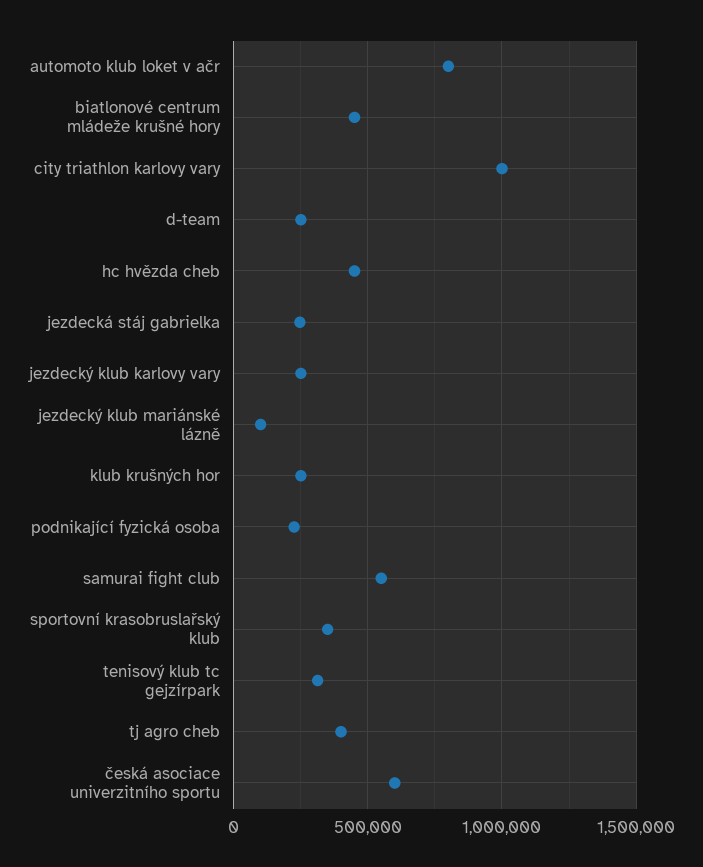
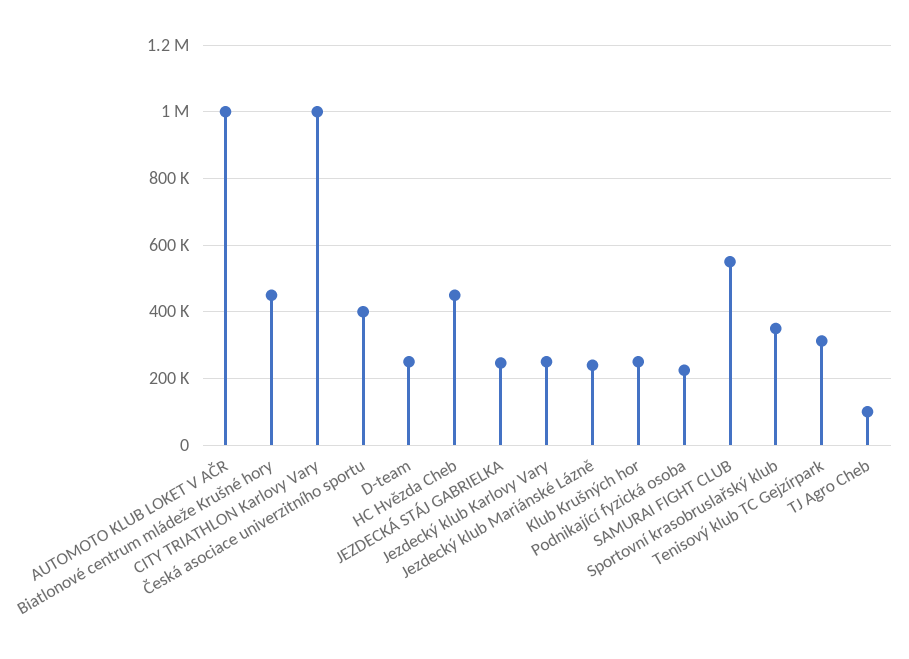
  {
-   "automoto klub loket v ačr": 800000,
+   "automoto klub loket v ačr": 1000000,
    "biatlonové centrum mládeže krušné hory": 460000,
    "city triathlon karlovy vary": 1000000,
    "d-team": 260000,
    "hc hvězda cheb": 460000,
    "jezdecká stáj gabrielka": 240000,
    "jezdecký klub karlovy vary": 260000,
-   "jezdecký klub mariánské lázně": 100000,
+   "jezdecký klub mariánské lázně": 240000,
    "klub krušných hor": 260000,
    "podnikající fyzická osoba": 220000,
    "samurai fight club": 560000,
    "sportovní krasobruslařský klub": 360000,
    "tenisový klub tc gejzírpark": 320000,
-   "tj agro cheb": 400000,
+   "tj agro cheb": 100000,
-   "česká asociace univerzitního sportu": 600000
+   "česká asociace univerzitního sportu": 400000
  }

